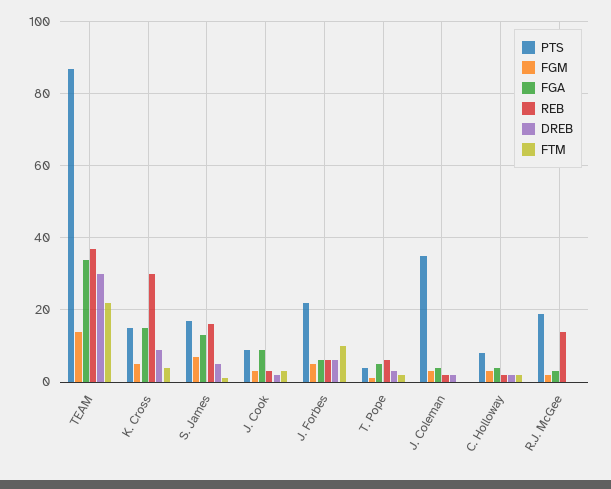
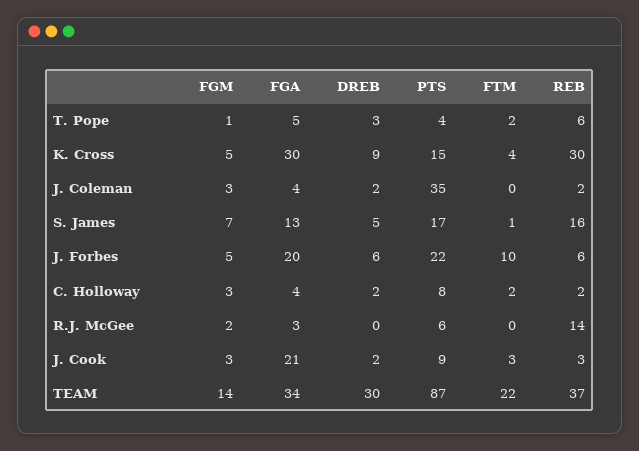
  {
    "PTS": {
      "TEAM": 87,
      "K. Cross": 15,
      "S. James": 17,
      "J. Cook": 9,
      "J. Forbes": 22,
      "T. Pope": 4,
      "J. Coleman": 35,
      "C. Holloway": 8,
-     "R.J. McGee": 20
+     "R.J. McGee": 6
    },
    "FGM": {
      "TEAM": 14,
      "K. Cross": 5,
      "S. James": 7,
      "J. Cook": 3,
      "J. Forbes": 5,
      "T. Pope": 1,
      "J. Coleman": 3,
      "C. Holloway": 3,
      "R.J. McGee": 2
    },
    "FGA": {
      "TEAM": 34,
-     "K. Cross": 15,
+     "K. Cross": 30,
      "S. James": 13,
-     "J. Cook": 10,
+     "J. Cook": 21,
-     "J. Forbes": 5,
+     "J. Forbes": 20,
      "T. Pope": 5,
      "J. Coleman": 4,
      "C. Holloway": 4,
      "R.J. McGee": 3
    },
    "REB": {
      "TEAM": 37,
      "K. Cross": 30,
      "S. James": 16,
      "J. Cook": 3,
      "J. Forbes": 6,
      "T. Pope": 6,
      "J. Coleman": 2,
      "C. Holloway": 2,
      "R.J. McGee": 14
    },
    "DREB": {
      "TEAM": 30,
      "K. Cross": 9,
      "S. James": 5,
      "J. Cook": 2,
      "J. Forbes": 6,
      "T. Pope": 3,
      "J. Coleman": 2,
      "C. Holloway": 2,
      "R.J. McGee": 0
    },
    "FTM": {
      "TEAM": 22,
      "K. Cross": 4,
      "S. James": 1,
      "J. Cook": 3,
      "J. Forbes": 10,
      "T. Pope": 2,
      "J. Coleman": 0,
      "C. Holloway": 2,
      "R.J. McGee": 0
    }
  }

